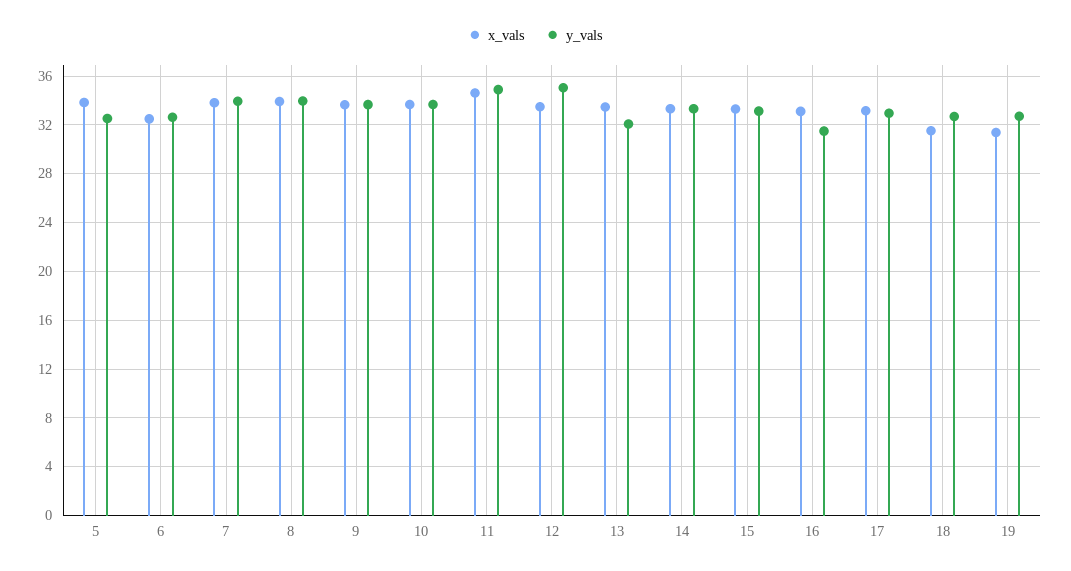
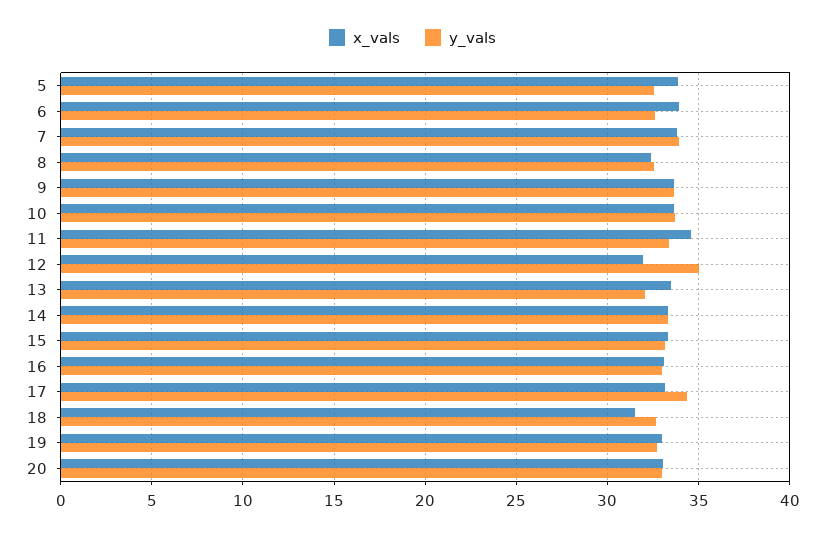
  {
    "x_vals": {
      "5": 34,
-     "6": 32.5,
+     "6": 34,
      "7": 34,
-     "8": 34,
+     "8": 32.5,
      "9": 33.5,
      "10": 33.5,
      "11": 34.5,
-     "12": 33.5,
+     "12": 32,
      "13": 33.5,
      "14": 33.5,
      "15": 33.5,
      "16": 33,
      "17": 33,
      "18": 31.5,
-     "19": 31.5
+     "19": 33,
+     "20": 33
    },
    "y_vals": {
      "5": 32.5,
      "6": 32.5,
      "7": 34,
-     "8": 34,
+     "8": 32.5,
      "9": 33.5,
      "10": 33.5,
-     "11": 35,
+     "11": 33.5,
      "12": 35,
      "13": 32,
      "14": 33.5,
      "15": 33,
-     "16": 31.5,
+     "16": 33,
-     "17": 33,
+     "17": 34.5,
      "18": 32.5,
-     "19": 32.5
+     "19": 32.5,
+     "20": 33
    }
  }

